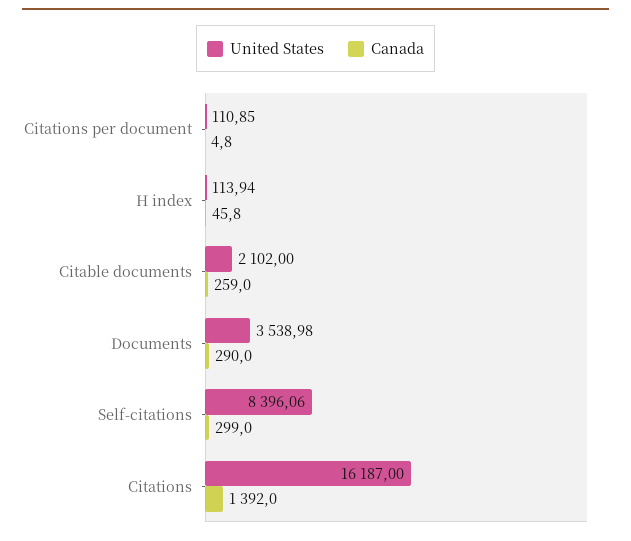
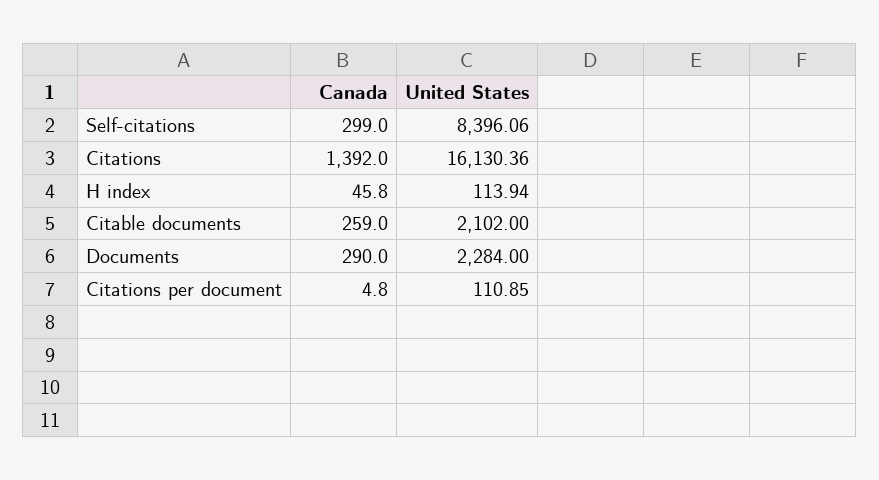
  {
    "United States": {
      "Citations per document": 110.85,
      "H index": 113.94,
      "Citable documents": 2102,
-     "Documents": 3538.98,
+     "Documents": 2284,
      "Self-citations": 8396.06,
-     "Citations": 16187
+     "Citations": 16130.36
    },
    "Canada": {
      "Citations per document": 4.8,
      "H index": 45.8,
      "Citable documents": 259,
      "Documents": 290,
      "Self-citations": 299,
      "Citations": 1392
    }
  }

